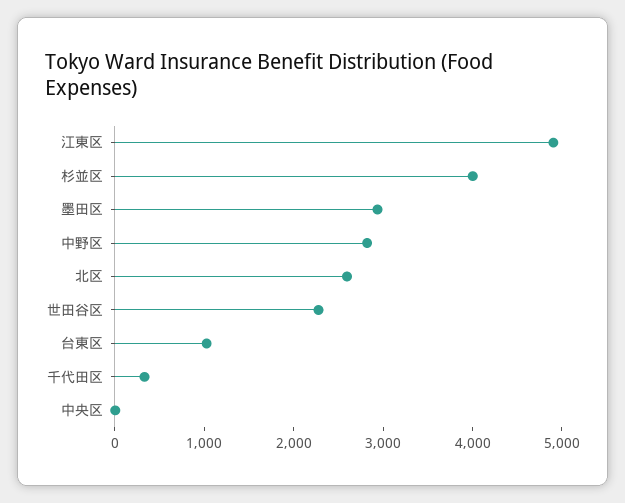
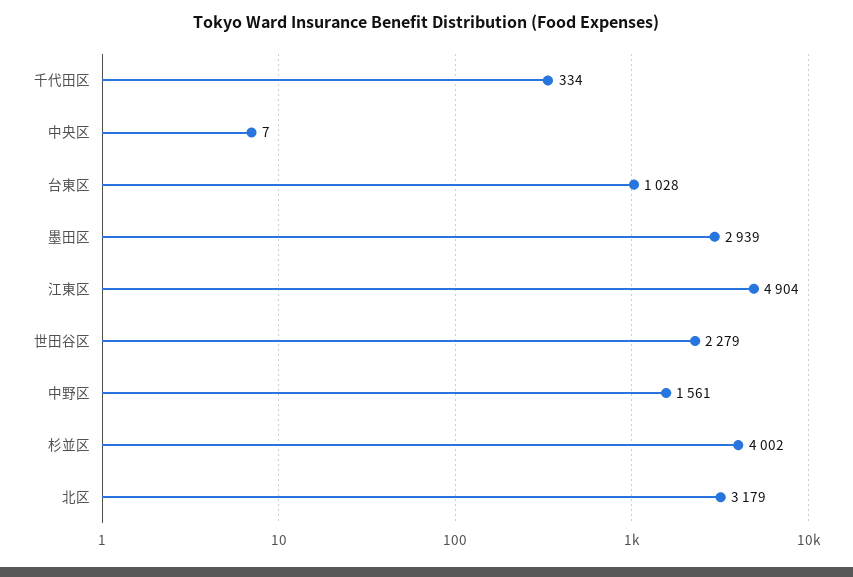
  {
    "江東区": 4904,
    "杉並区": 4002,
    "墨田区": 2939,
-   "中野区": 2800,
+   "中野区": 1561,
-   "北区": 2600,
+   "北区": 3179,
    "世田谷区": 2279,
    "台東区": 1028,
    "千代田区": 334,
    "中央区": 7
  }

